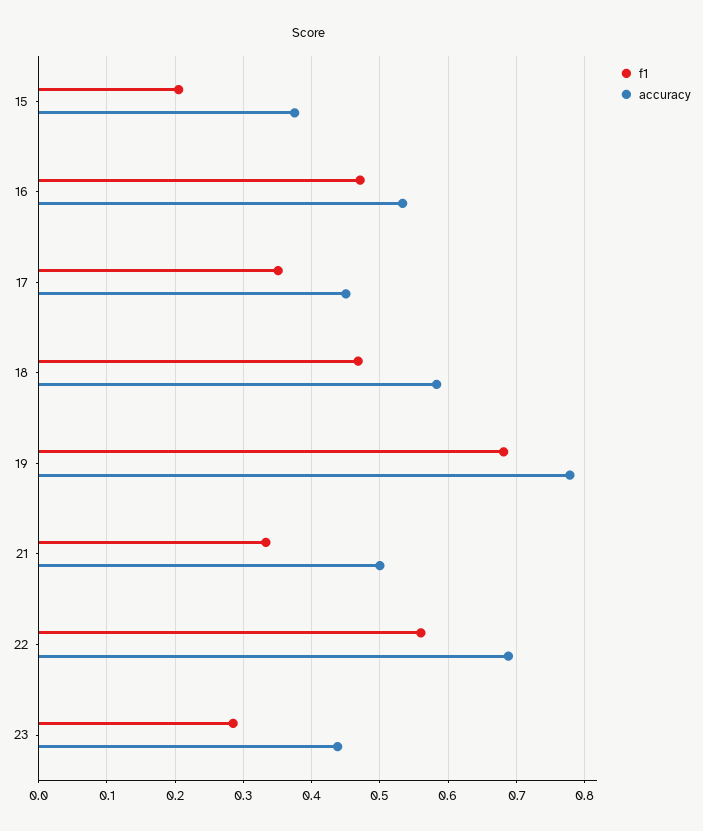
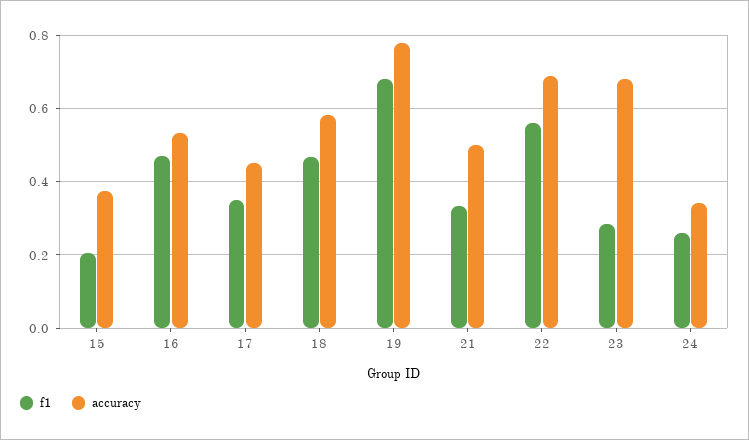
  {
    "f1": {
      "15": 0.21,
      "16": 0.47,
      "17": 0.35,
      "18": 0.47,
      "19": 0.68,
      "21": 0.33,
      "22": 0.56,
-     "23": 0.29
+     "23": 0.29,
+     "24": 0.26
    },
    "accuracy": {
      "15": 0.38,
      "16": 0.53,
      "17": 0.45,
      "18": 0.58,
      "19": 0.78,
      "21": 0.5,
      "22": 0.69,
-     "23": 0.44
+     "23": 0.68,
+     "24": 0.34
    }
  }

